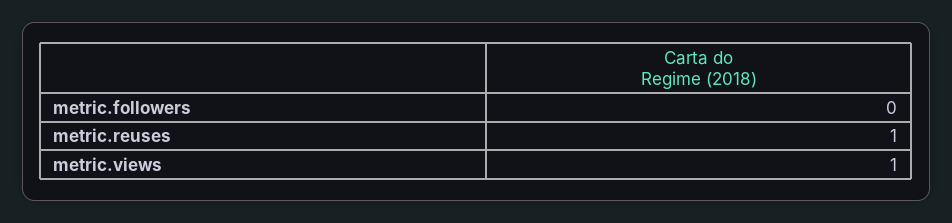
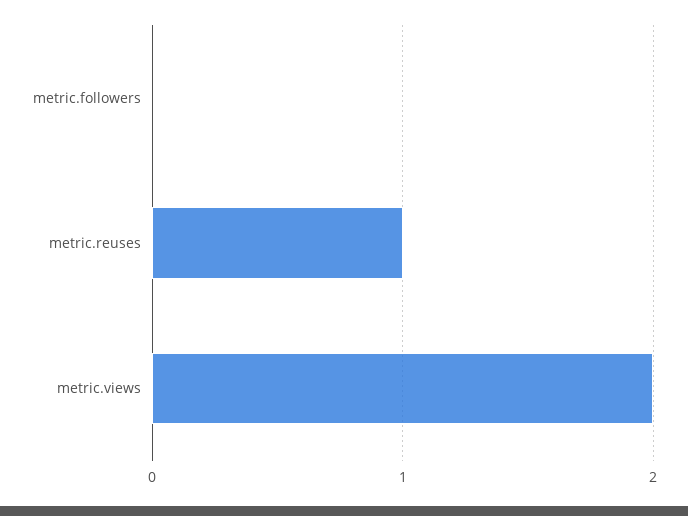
  {
    "metric.followers": 0,
    "metric.reuses": 1,
-   "metric.views": 1
+   "metric.views": 2
  }

